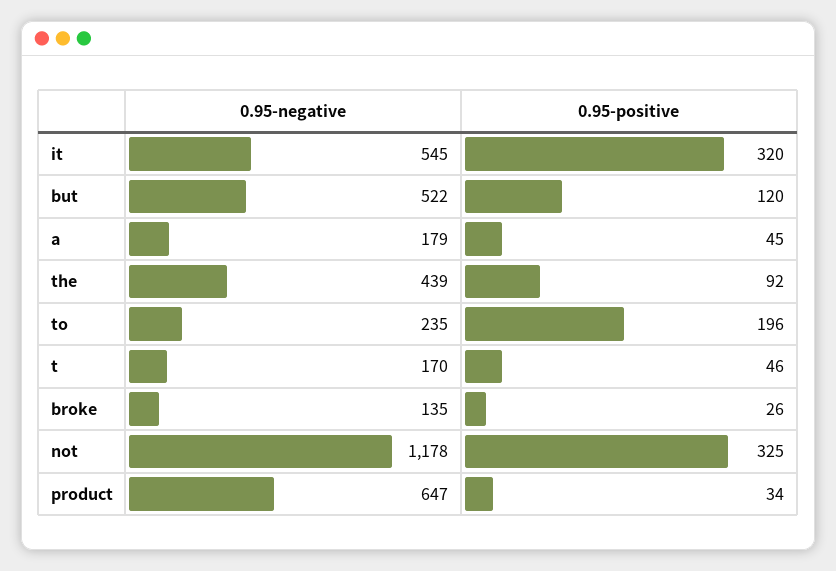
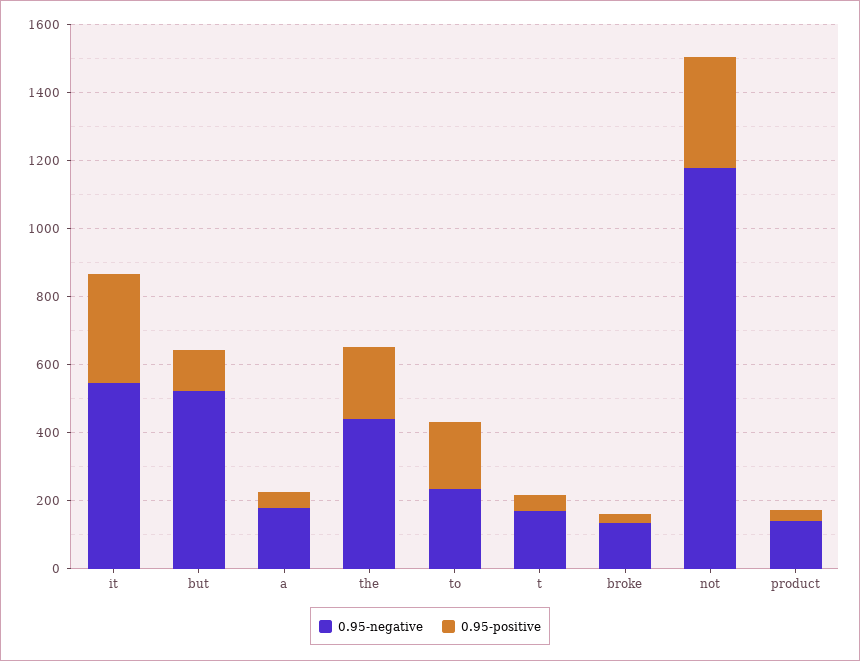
  {
    "0.95-negative": {
      "it": 545,
      "but": 522,
      "a": 179,
      "the": 439,
      "to": 235,
      "t": 170,
      "broke": 135,
      "not": 1178,
-     "product": 647
+     "product": 150
    },
    "0.95-positive": {
      "it": 320,
      "but": 120,
      "a": 45,
-     "the": 92,
+     "the": 200,
      "to": 196,
      "t": 46,
      "broke": 26,
      "not": 325,
      "product": 34
    }
  }

